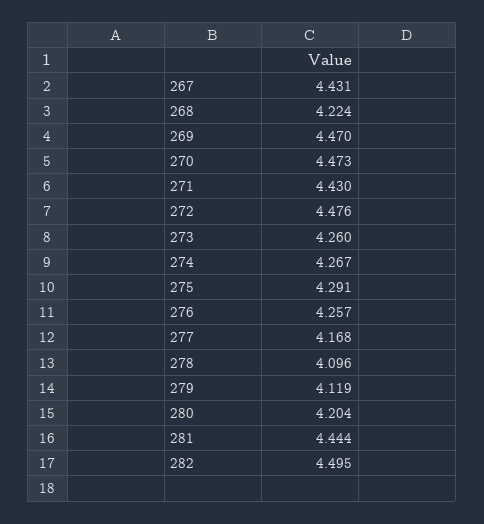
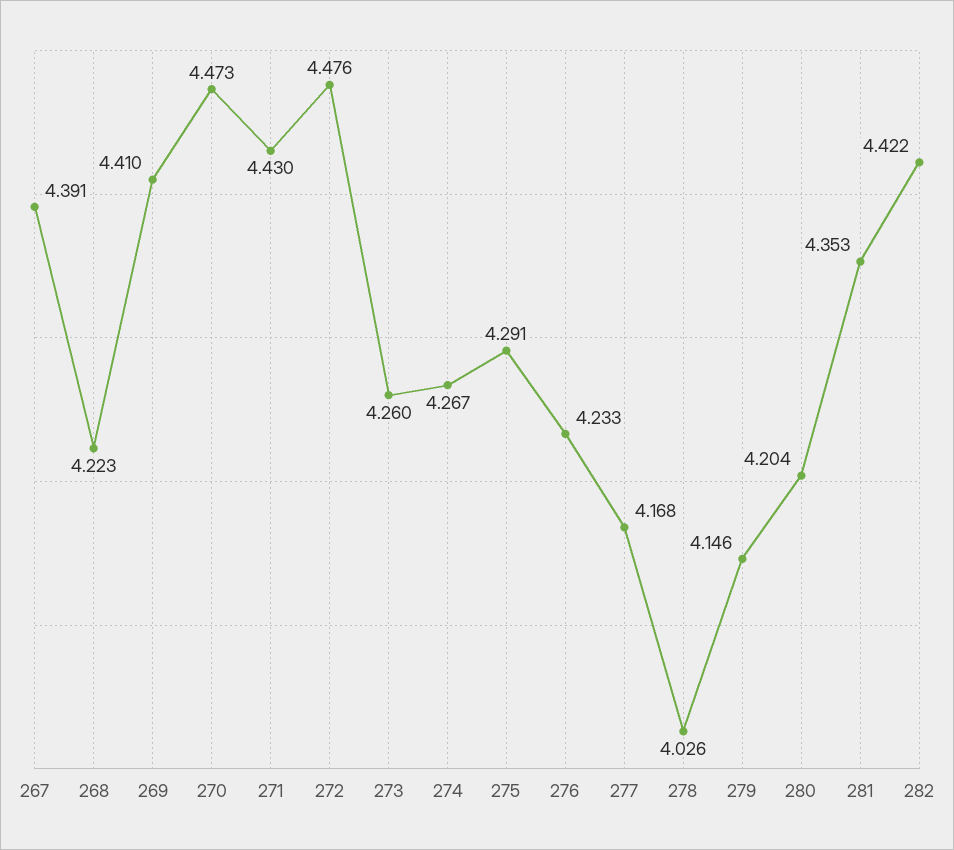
  {
-   "267": 4.431,
+   "267": 4.391,
-   "268": 4.224,
+   "268": 4.223,
-   "269": 4.47,
+   "269": 4.41,
    "270": 4.473,
    "271": 4.43,
    "272": 4.476,
    "273": 4.26,
    "274": 4.267,
    "275": 4.291,
-   "276": 4.257,
+   "276": 4.233,
    "277": 4.168,
-   "278": 4.096,
+   "278": 4.026,
-   "279": 4.119,
+   "279": 4.146,
    "280": 4.204,
-   "281": 4.444,
+   "281": 4.353,
-   "282": 4.495
+   "282": 4.422
  }

